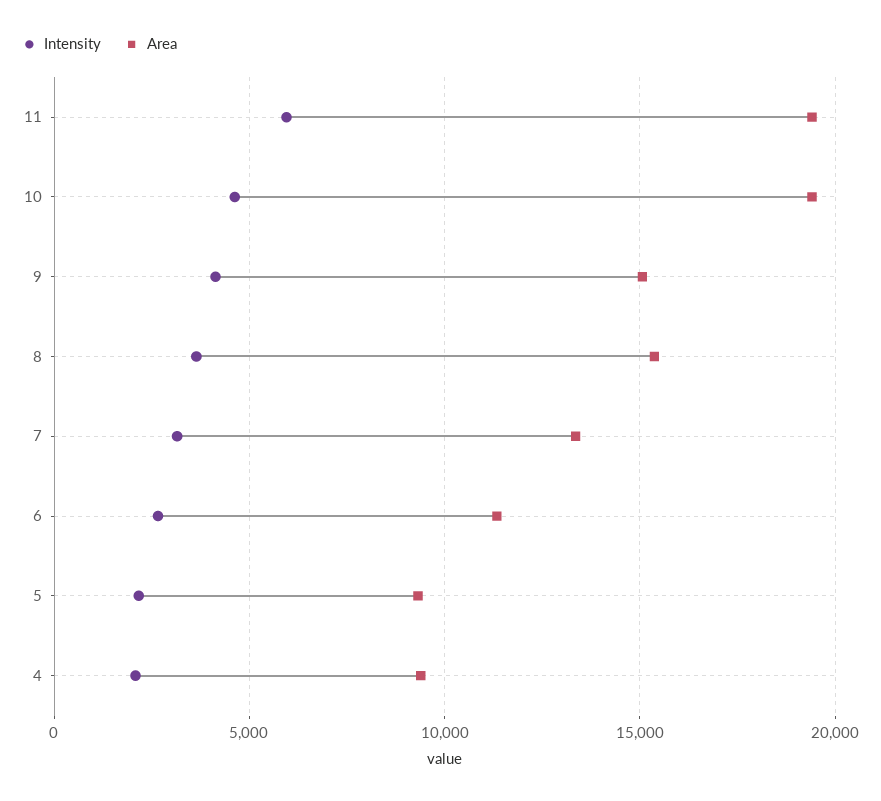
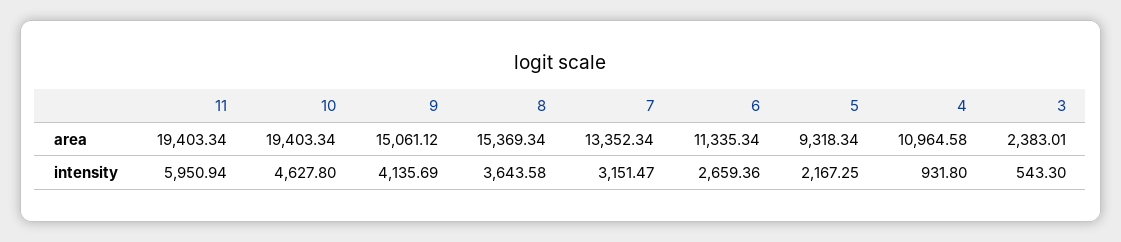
  {
    "Intensity": {
      "11": 5950.94,
      "10": 4627.8,
      "9": 4135.69,
      "8": 3643.58,
      "7": 3151.47,
      "6": 2659.36,
      "5": 2167.25,
-     "4": 2000
+     "4": 931.8,
+     "3": 543.3
    },
    "Area": {
      "11": 19403.34,
      "10": 19403.34,
      "9": 15061.12,
      "8": 15369.34,
      "7": 13352.34,
      "6": 11335.34,
      "5": 9318.34,
-     "4": 9500
+     "4": 10964.58,
+     "3": 2383.01
    }
  }

